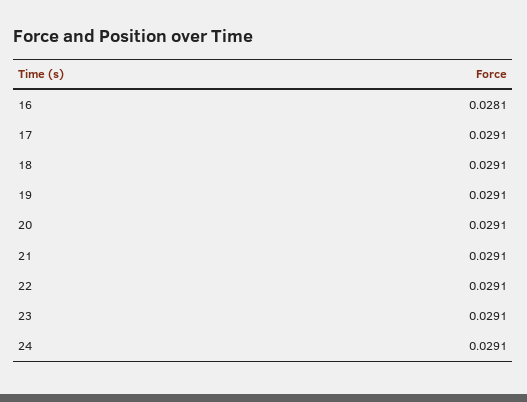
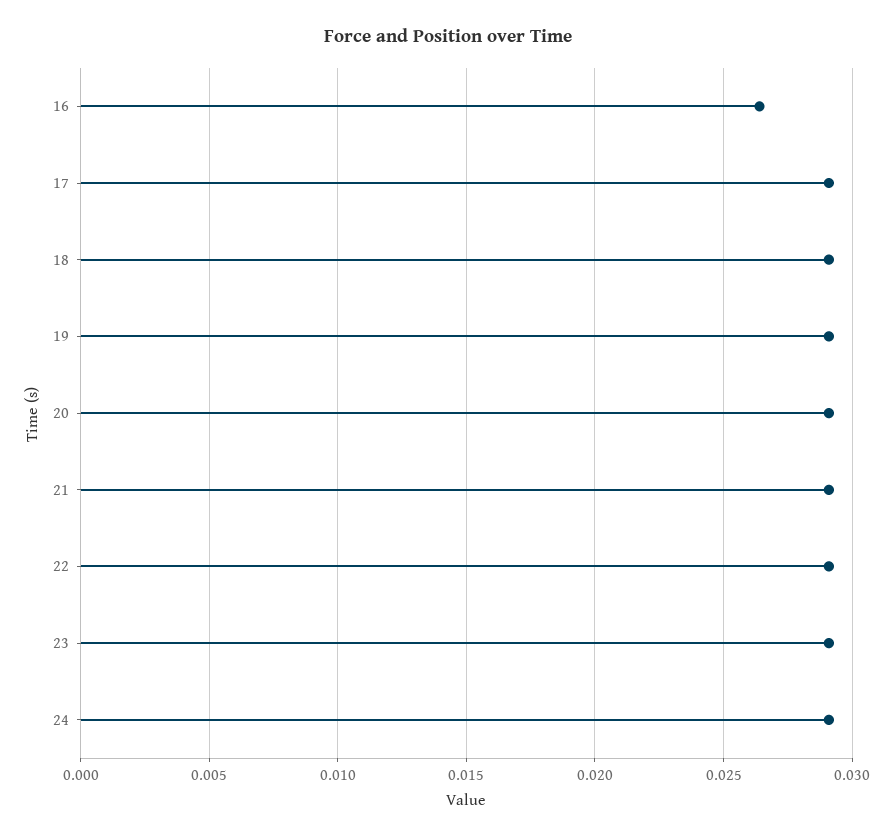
  {
-   "16": 0.0281,
+   "16": 0.0265,
    "17": 0.0291,
    "18": 0.0291,
    "19": 0.0291,
    "20": 0.0291,
    "21": 0.0291,
    "22": 0.0291,
    "23": 0.0291,
    "24": 0.0291
  }

